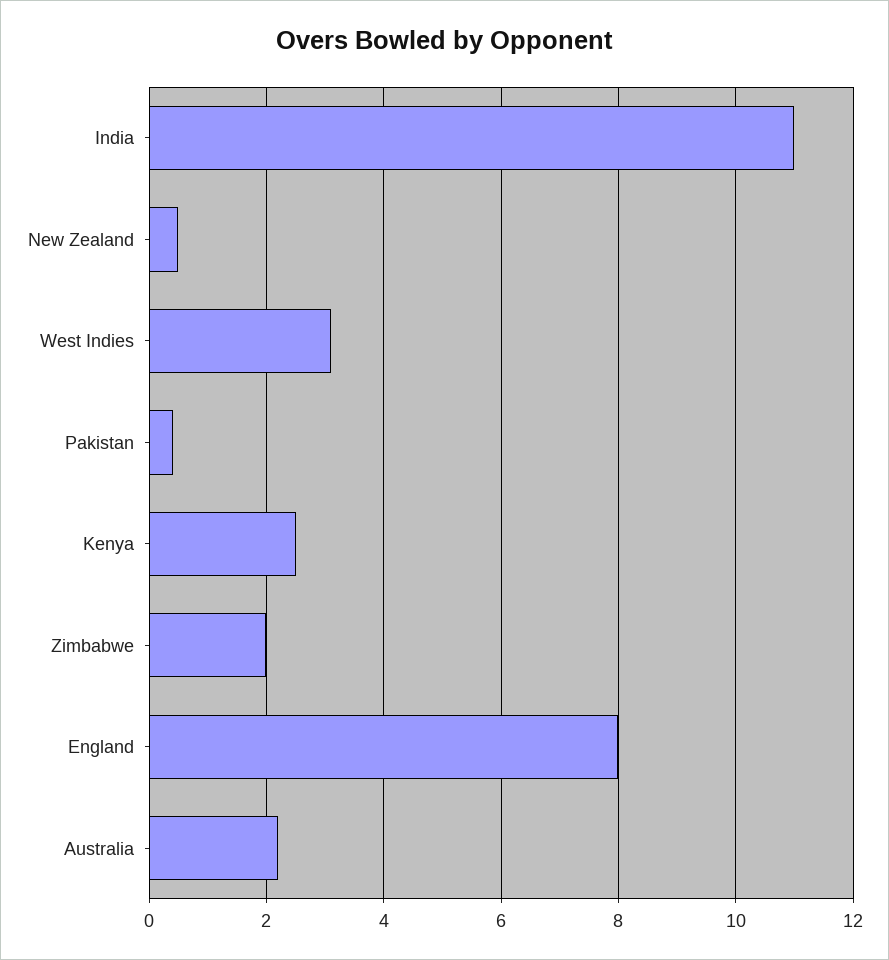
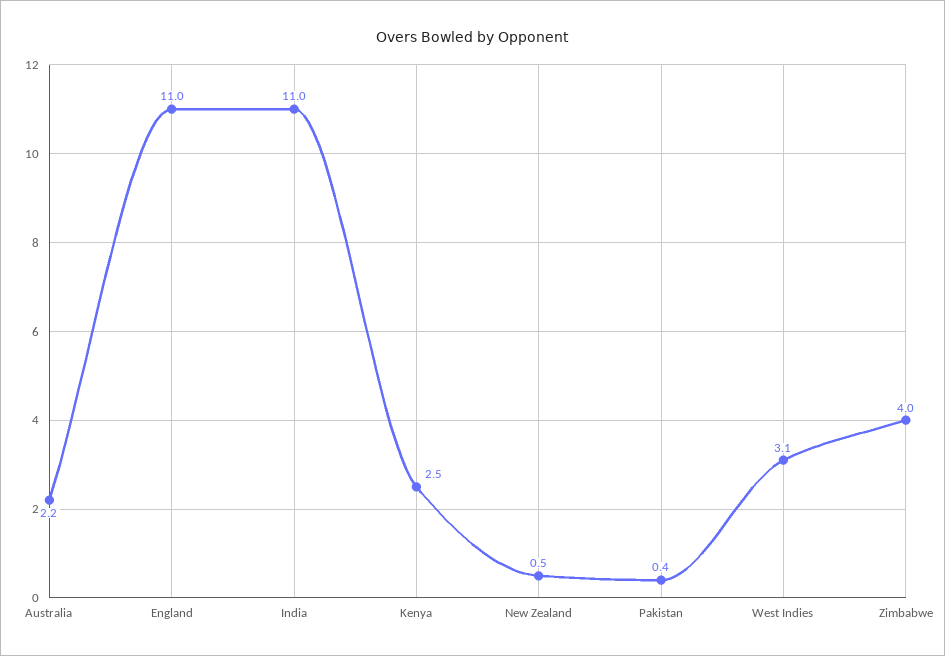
  {
    "India": 11,
    "New Zealand": 0.5,
    "West Indies": 3.1,
    "Pakistan": 0.4,
    "Kenya": 2.5,
-   "Zimbabwe": 2,
+   "Zimbabwe": 4,
-   "England": 8,
+   "England": 11,
    "Australia": 2.2
  }

